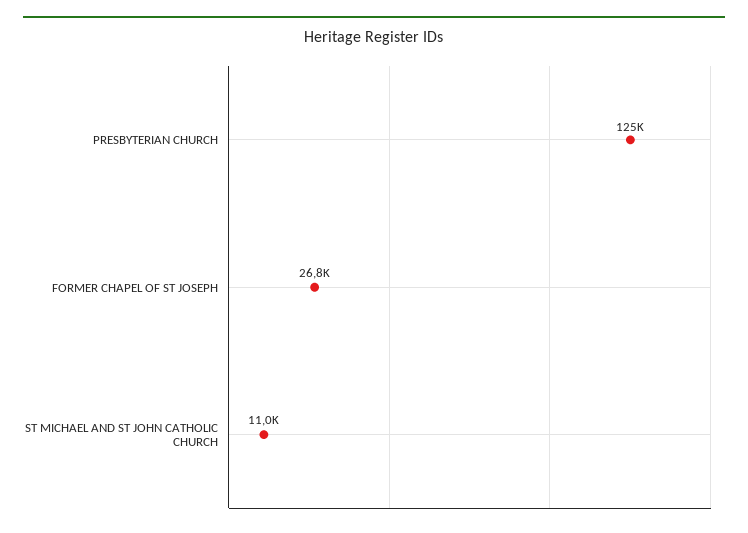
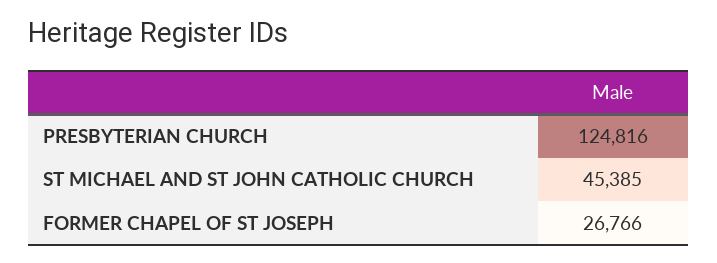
  {
    "PRESBYTERIAN CHURCH": 124816,
    "FORMER CHAPEL OF ST JOSEPH": 26766,
-   "ST MICHAEL AND ST JOHN CATHOLIC CHURCH": 11000
+   "ST MICHAEL AND ST JOHN CATHOLIC CHURCH": 45385
  }

